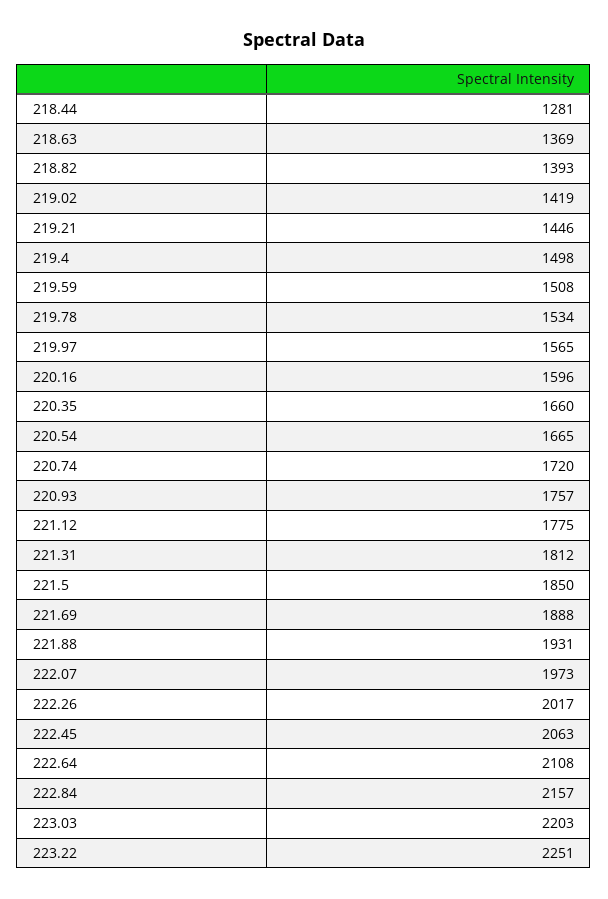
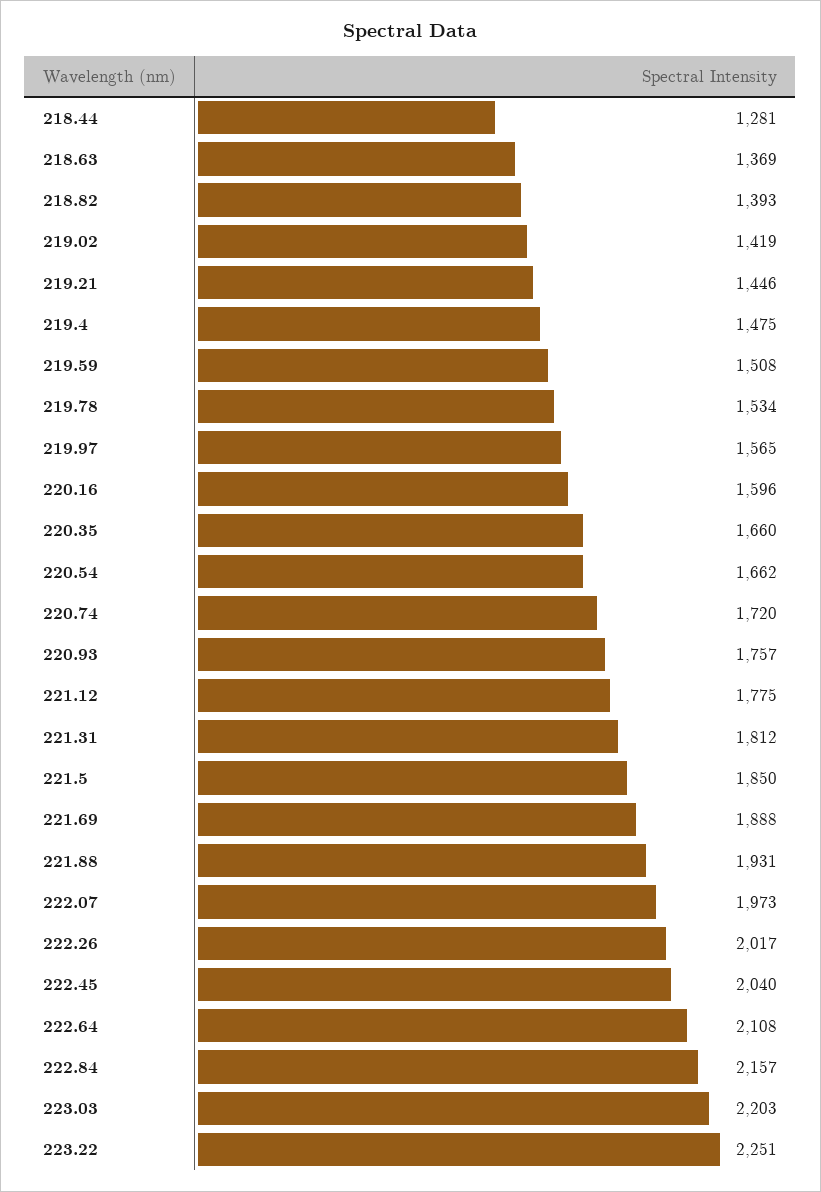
  {
    "218.44": 1281,
    "218.63": 1369,
    "218.82": 1393,
    "219.02": 1419,
    "219.21": 1446,
-   "219.4": 1498,
+   "219.4": 1475,
    "219.59": 1508,
    "219.78": 1534,
    "219.97": 1565,
    "220.16": 1596,
    "220.35": 1660,
-   "220.54": 1665,
+   "220.54": 1662,
    "220.74": 1720,
    "220.93": 1757,
    "221.12": 1775,
    "221.31": 1812,
    "221.5": 1850,
    "221.69": 1888,
    "221.88": 1931,
    "222.07": 1973,
    "222.26": 2017,
-   "222.45": 2063,
+   "222.45": 2040,
    "222.64": 2108,
    "222.84": 2157,
    "223.03": 2203,
    "223.22": 2251
  }

